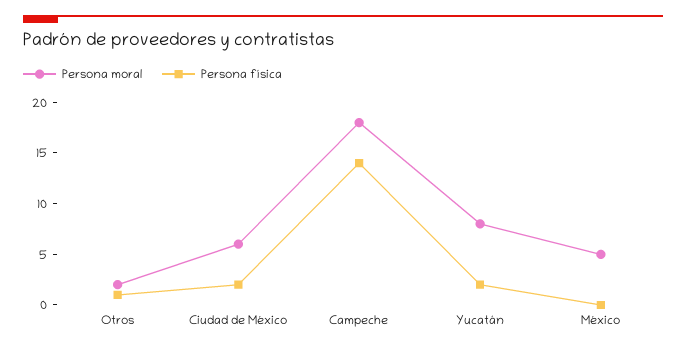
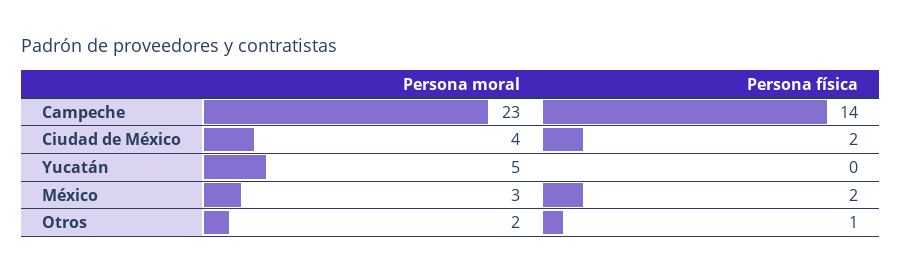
  {
    "Persona moral": {
      "Otros": 2,
-     "Ciudad de México": 6,
+     "Ciudad de México": 4,
-     "Campeche": 18,
+     "Campeche": 23,
-     "Yucatán": 8,
+     "Yucatán": 5,
-     "México": 5
+     "México": 3
    },
    "Persona física": {
      "Otros": 1,
      "Ciudad de México": 2,
      "Campeche": 14,
-     "Yucatán": 2,
+     "Yucatán": 0,
-     "México": 0
+     "México": 2
    }
  }

